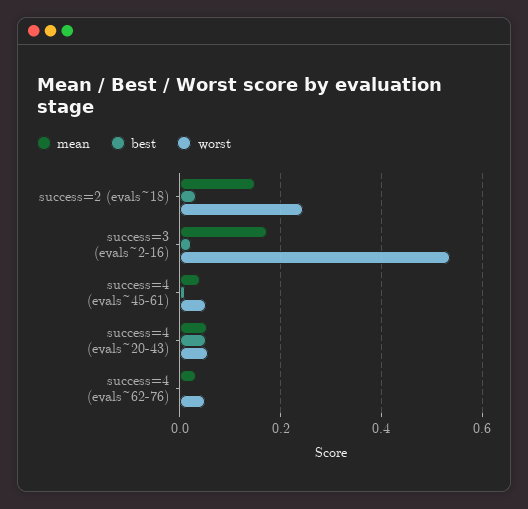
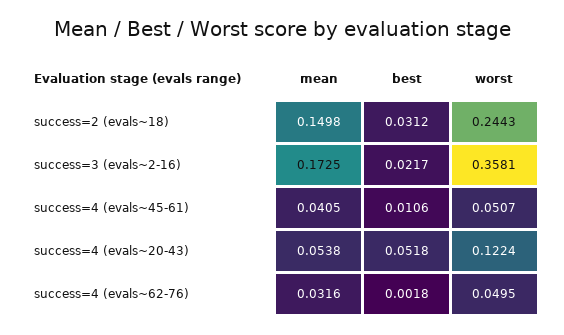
  {
    "mean": {
      "success=2 (evals~18)": 0.1498,
      "success=3 (evals~2-16)": 0.1725,
      "success=4 (evals~45-61)": 0.0405,
      "success=4 (evals~20-43)": 0.0538,
      "success=4 (evals~62-76)": 0.0316
    },
    "best": {
      "success=2 (evals~18)": 0.0312,
      "success=3 (evals~2-16)": 0.0217,
      "success=4 (evals~45-61)": 0.0106,
      "success=4 (evals~20-43)": 0.0518,
      "success=4 (evals~62-76)": 0.0018
    },
    "worst": {
      "success=2 (evals~18)": 0.2443,
-     "success=3 (evals~2-16)": 0.54,
+     "success=3 (evals~2-16)": 0.3581,
      "success=4 (evals~45-61)": 0.0507,
-     "success=4 (evals~20-43)": 0.06,
+     "success=4 (evals~20-43)": 0.1224,
      "success=4 (evals~62-76)": 0.0495
    }
  }

